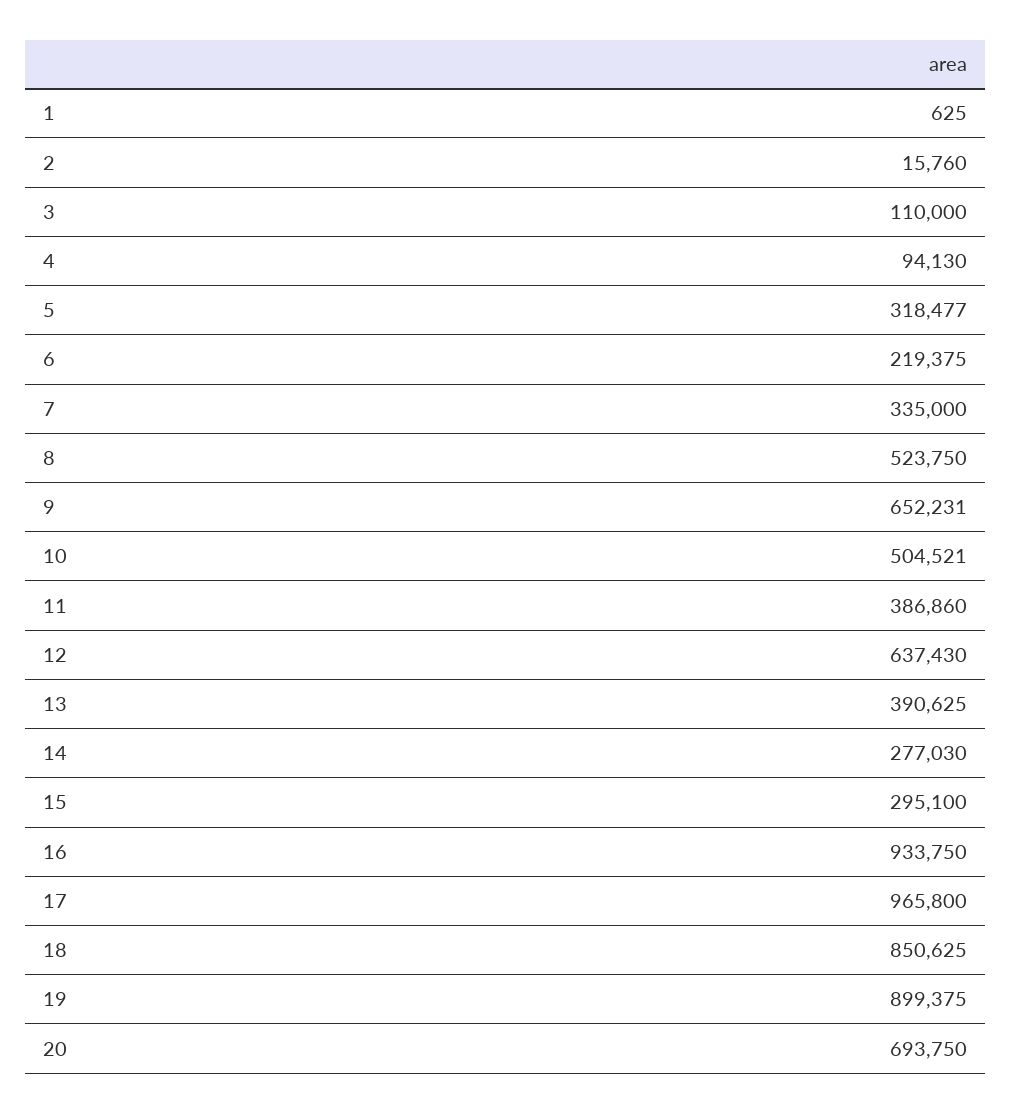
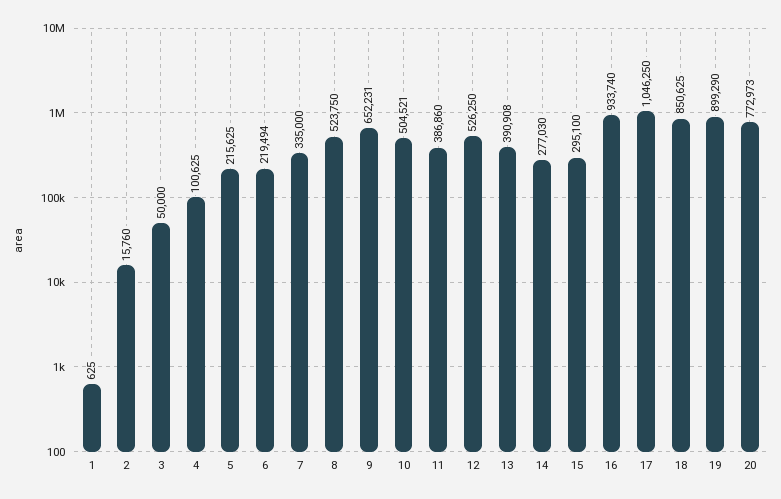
  {
    "1": 625,
    "2": 15760,
-   "3": 110000,
+   "3": 50000,
-   "4": 94130,
+   "4": 100625,
-   "5": 318477,
+   "5": 215625,
-   "6": 219375,
+   "6": 219494,
    "7": 335000,
    "8": 523750,
    "9": 652231,
    "10": 504521,
    "11": 386860,
-   "12": 637430,
+   "12": 526250,
-   "13": 390625,
+   "13": 390908,
    "14": 277030,
    "15": 295100,
-   "16": 933750,
+   "16": 933740,
-   "17": 965800,
+   "17": 1046250,
    "18": 850625,
-   "19": 899375,
+   "19": 899290,
-   "20": 693750
+   "20": 772973
  }

